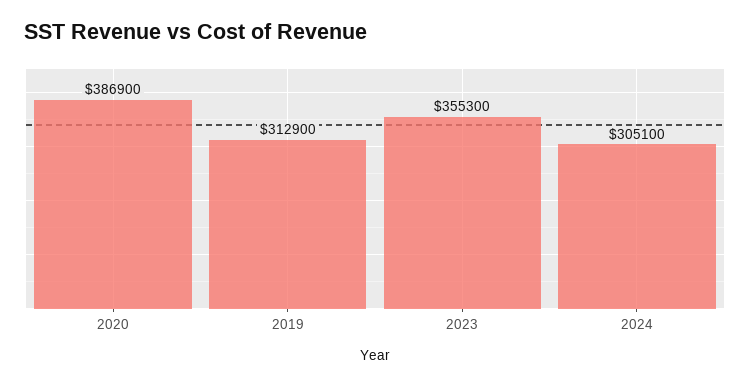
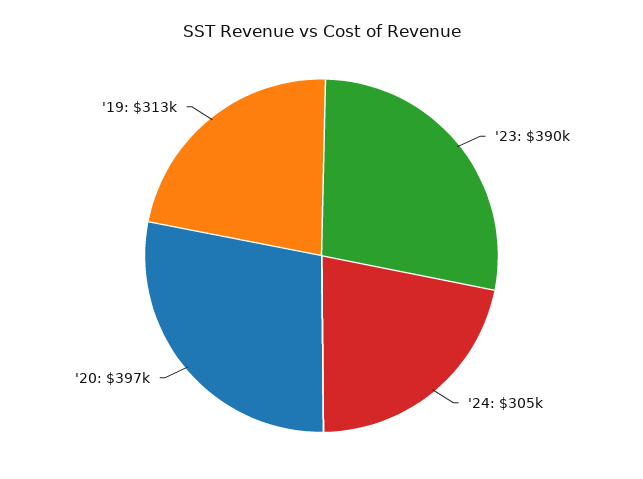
  {
-   "2020": 386900,
+   "2020": 397000,
    "2019": 312900,
-   "2023": 355300,
+   "2023": 390000,
    "2024": 305100
  }

